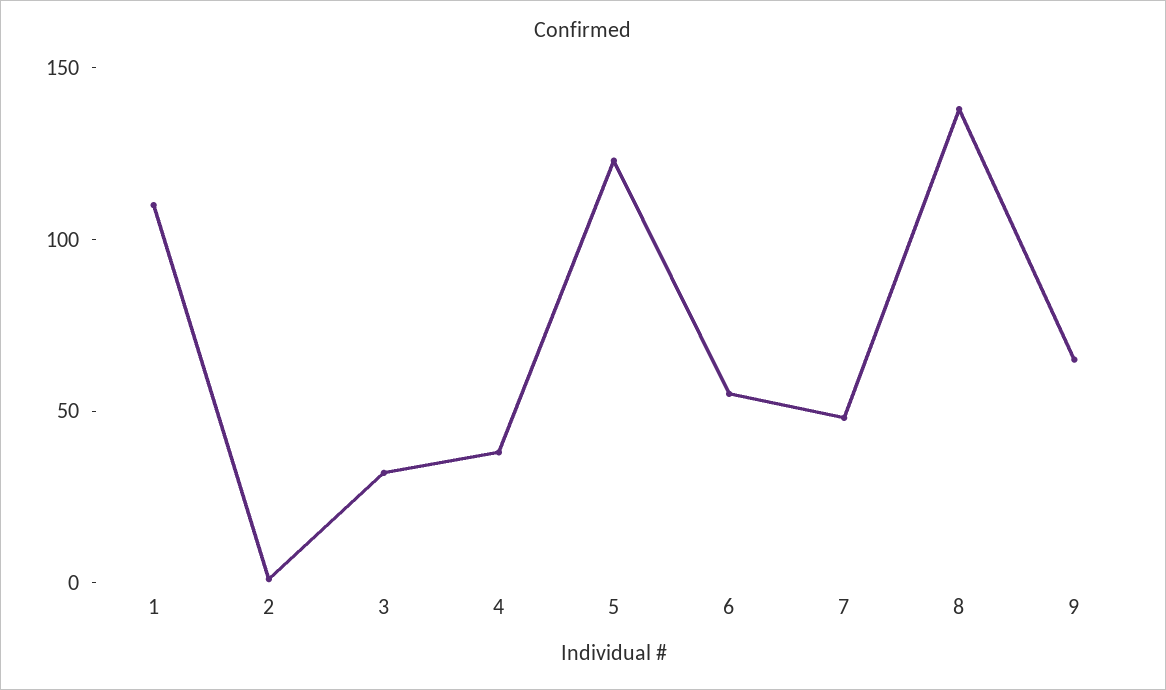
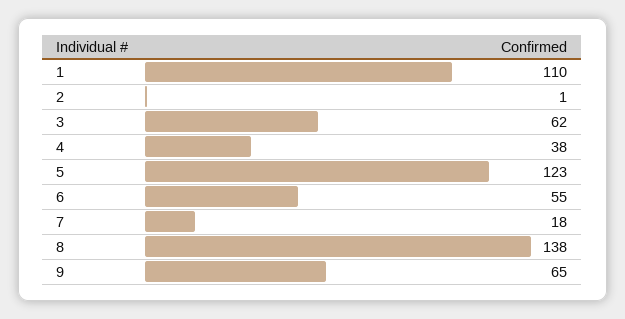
  {
    "1": 110,
    "2": 1,
-   "3": 30,
+   "3": 62,
    "4": 38,
    "5": 123,
    "6": 55,
-   "7": 50,
+   "7": 18,
    "8": 138,
    "9": 65
  }

